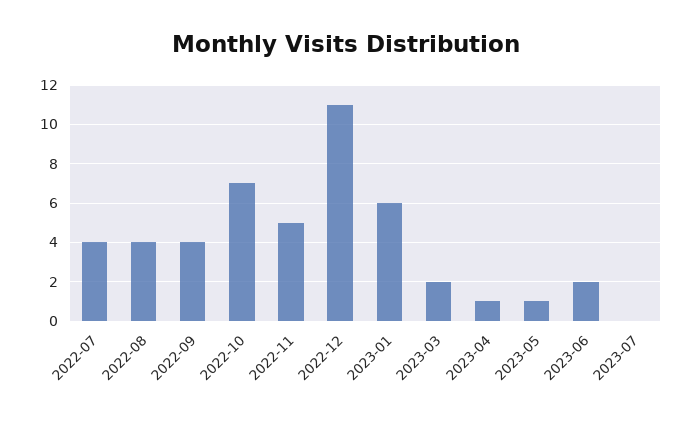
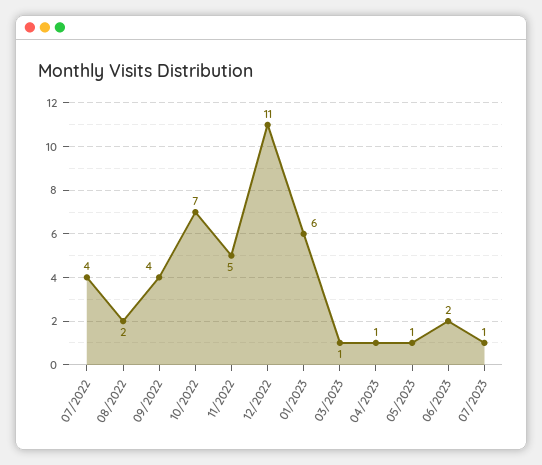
  {
    "2022-07": 4,
-   "2022-08": 4,
+   "2022-08": 2,
    "2022-09": 4,
    "2022-10": 7,
    "2022-11": 5,
    "2022-12": 11,
    "2023-01": 6,
-   "2023-03": 2,
+   "2023-03": 1,
    "2023-04": 1,
    "2023-05": 1,
    "2023-06": 2,
-   "2023-07": 0
+   "2023-07": 1
  }

